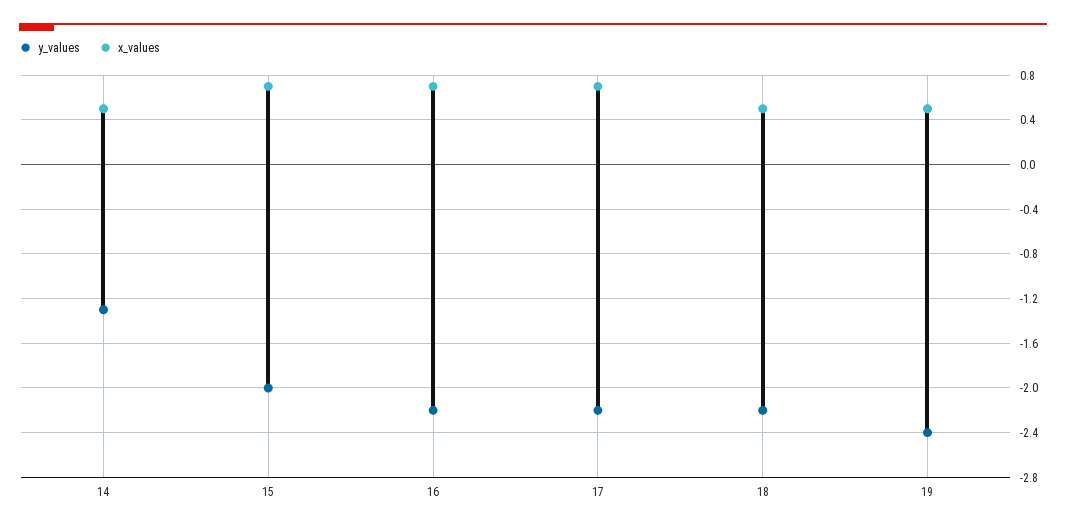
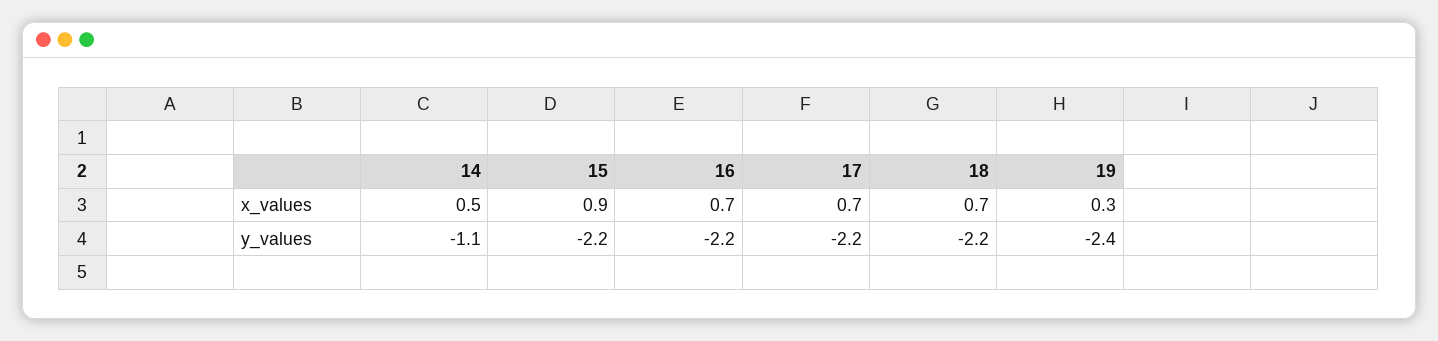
  {
    "y_values": {
-     "14": -1.3,
+     "14": -1.1,
-     "15": -2,
+     "15": -2.2,
      "16": -2.2,
      "17": -2.2,
      "18": -2.2,
      "19": -2.4
    },
    "x_values": {
      "14": 0.5,
-     "15": 0.7,
+     "15": 0.9,
      "16": 0.7,
      "17": 0.7,
-     "18": 0.5,
+     "18": 0.7,
-     "19": 0.5
+     "19": 0.3
    }
  }

